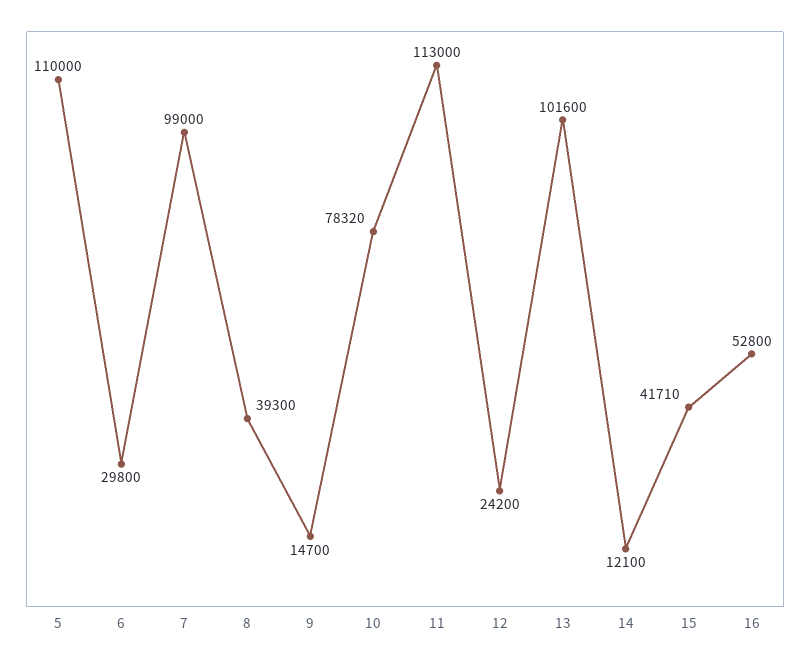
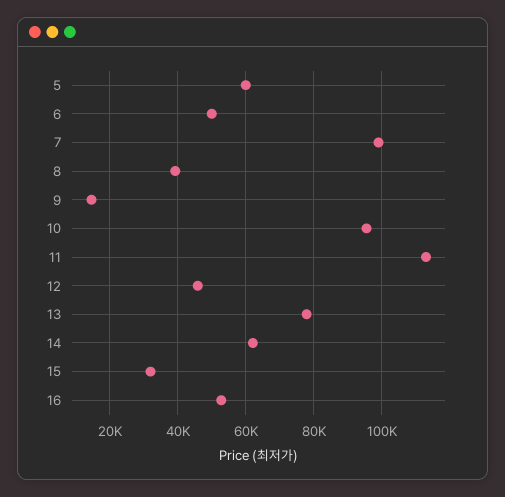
  {
-   "5": 110000,
+   "5": 60000,
-   "6": 29800,
+   "6": 50000,
    "7": 99000,
    "8": 39300,
    "9": 14700,
-   "10": 78320,
+   "10": 96000,
    "11": 113000,
-   "12": 24200,
+   "12": 46000,
-   "13": 101600,
+   "13": 78000,
-   "14": 12100,
+   "14": 62000,
-   "15": 41710,
+   "15": 32000,
    "16": 52800
  }

